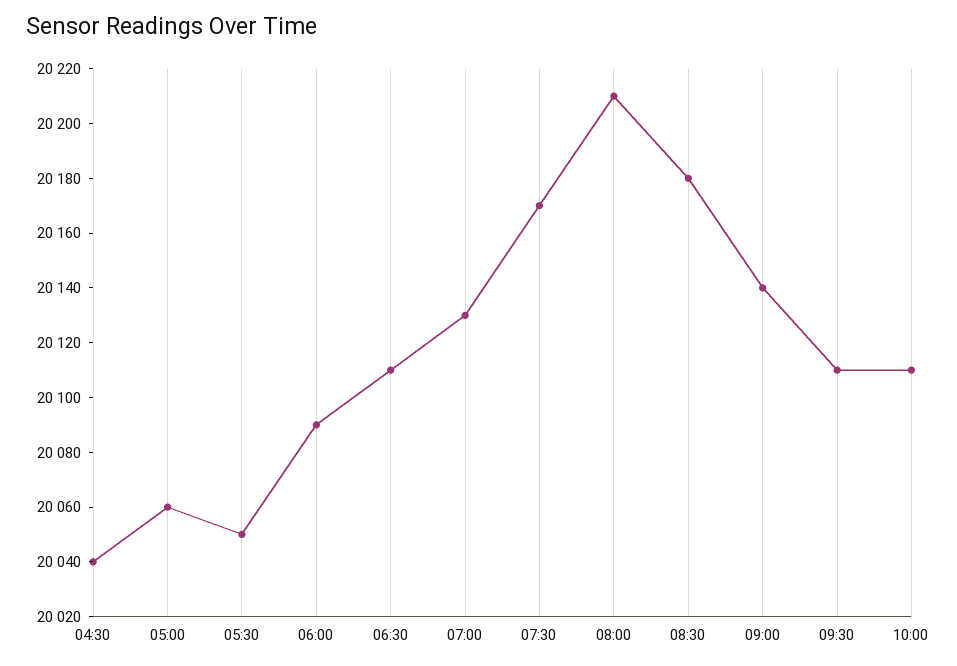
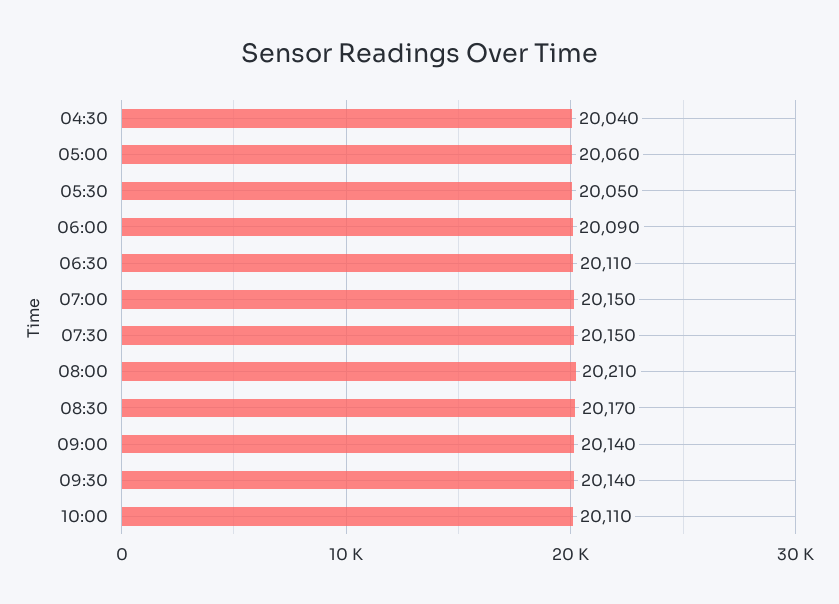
  {
    "04:30": 20040,
    "05:00": 20060,
    "05:30": 20050,
    "06:00": 20090,
    "06:30": 20110,
-   "07:00": 20130,
+   "07:00": 20150,
-   "07:30": 20170,
+   "07:30": 20150,
    "08:00": 20210,
-   "08:30": 20180,
+   "08:30": 20170,
    "09:00": 20140,
-   "09:30": 20110,
+   "09:30": 20140,
    "10:00": 20110
  }

